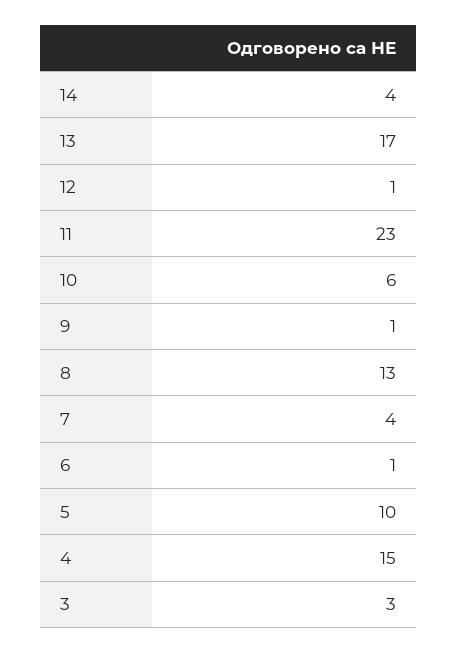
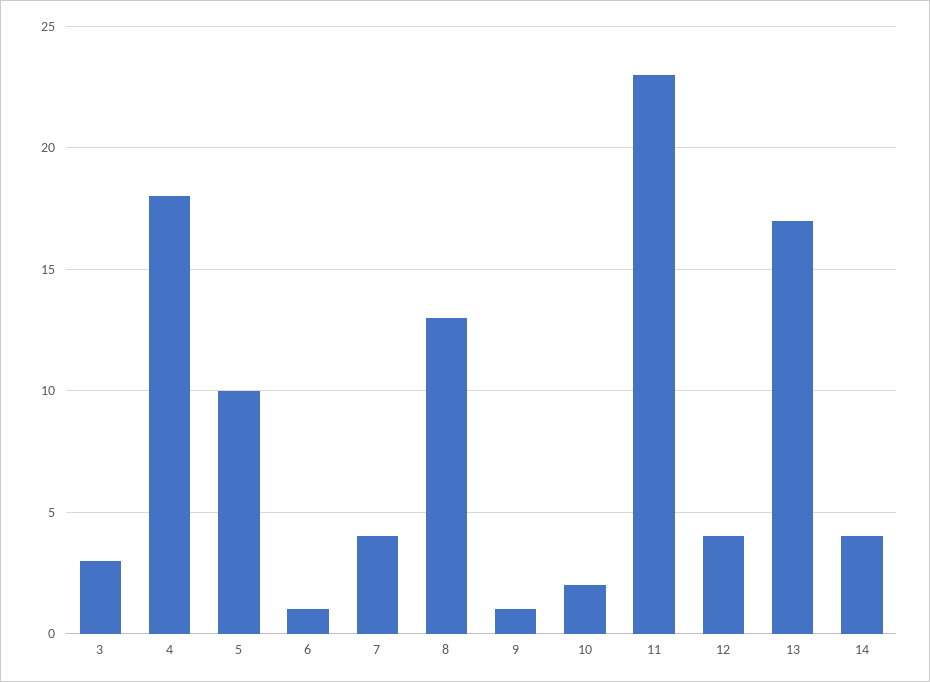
  {
    "14": 4,
    "13": 17,
-   "12": 1,
+   "12": 4,
    "11": 23,
-   "10": 6,
+   "10": 2,
    "9": 1,
    "8": 13,
    "7": 4,
    "6": 1,
    "5": 10,
-   "4": 15,
+   "4": 18,
    "3": 3
  }

